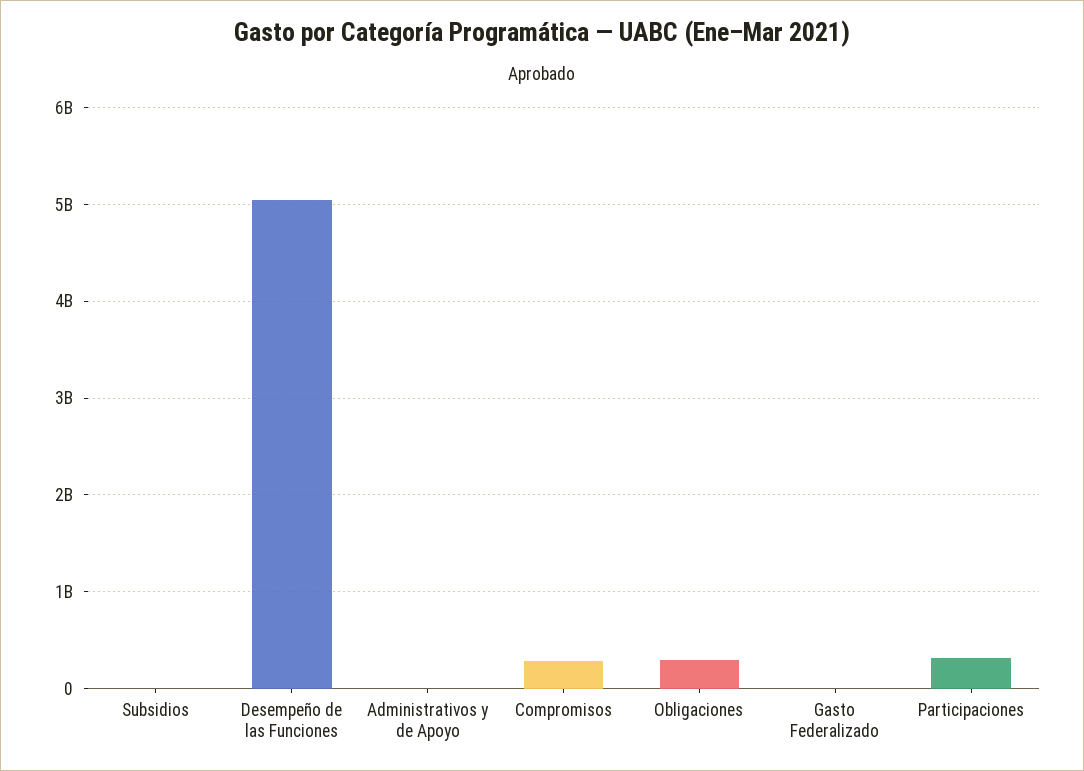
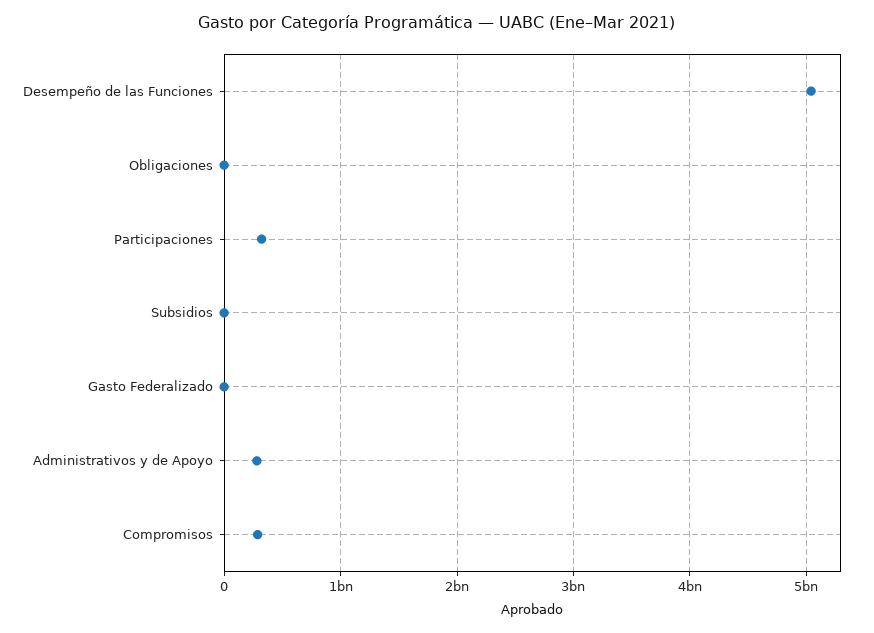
  {
    "Subsidios": 0,
    "Desempeño de las Funciones": 5000000000,
-   "Administrativos y de Apoyo": 0,
+   "Administrativos y de Apoyo": 300000000,
    "Compromisos": 300000000,
-   "Obligaciones": 300000000,
+   "Obligaciones": 0,
    "Gasto Federalizado": 0,
    "Participaciones": 300000000
  }

